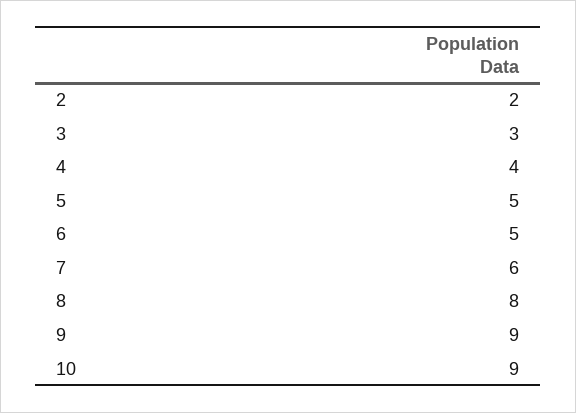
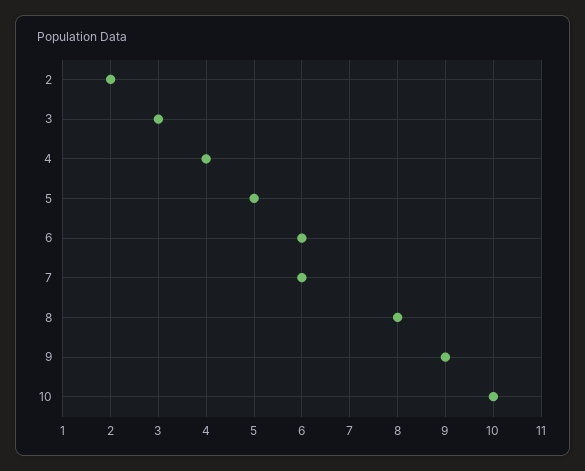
  {
    "2": 2,
    "3": 3,
    "4": 4,
    "5": 5,
-   "6": 5,
+   "6": 6,
    "7": 6,
    "8": 8,
    "9": 9,
-   "10": 9
+   "10": 10
  }

